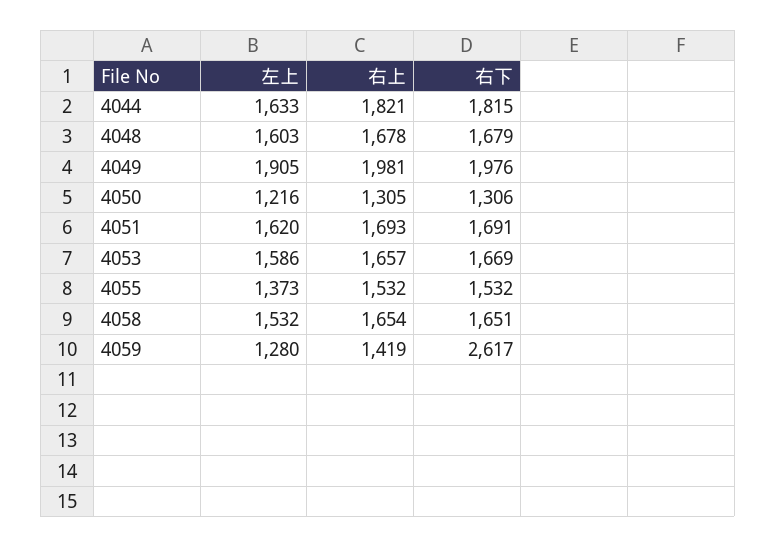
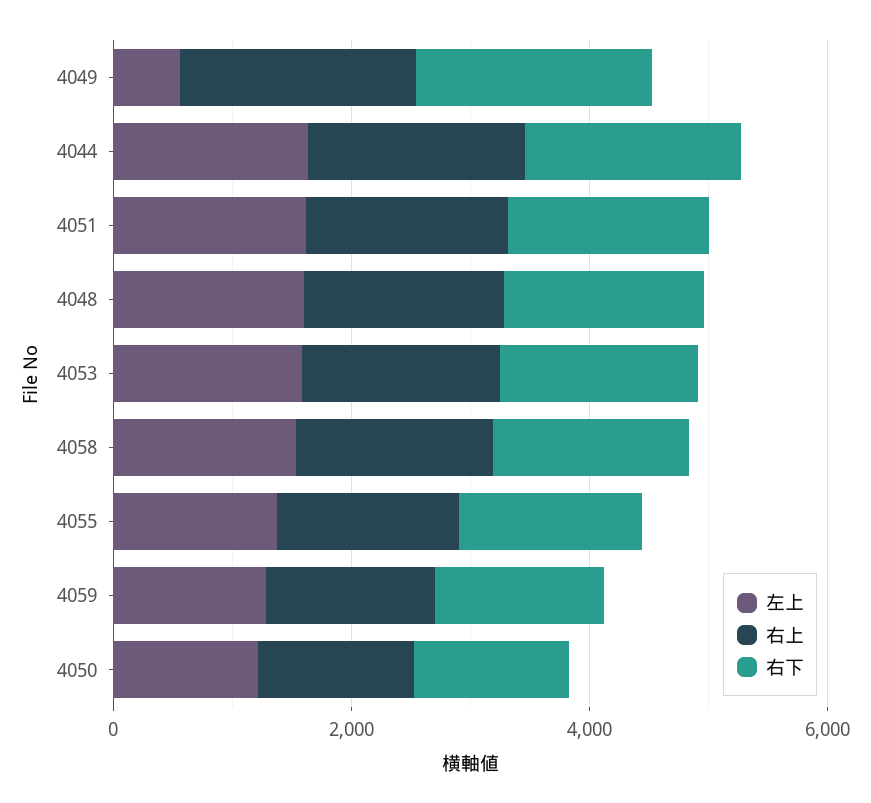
  {
    "左上": {
      "4044": 1633,
      "4048": 1603,
-     "4049": 1905,
+     "4049": 500,
      "4050": 1216,
      "4051": 1620,
      "4053": 1586,
      "4055": 1373,
      "4058": 1532,
      "4059": 1280
    },
    "右上": {
      "4044": 1821,
      "4048": 1678,
      "4049": 1981,
      "4050": 1305,
      "4051": 1693,
      "4053": 1657,
      "4055": 1532,
      "4058": 1654,
      "4059": 1419
    },
    "右下": {
      "4044": 1815,
      "4048": 1679,
      "4049": 1976,
      "4050": 1306,
      "4051": 1691,
      "4053": 1669,
      "4055": 1532,
      "4058": 1651,
-     "4059": 2617
+     "4059": 1500
    }
  }

